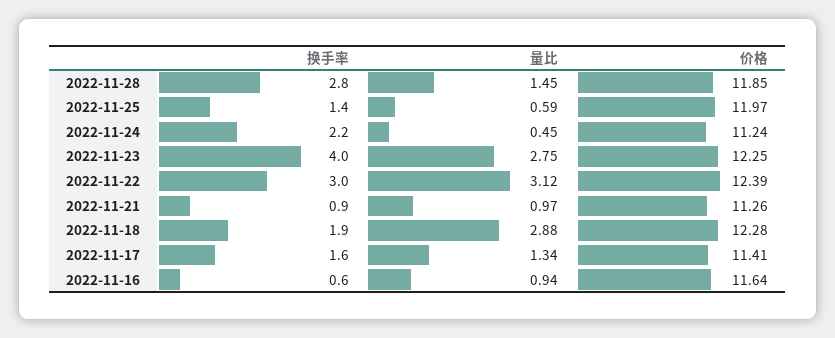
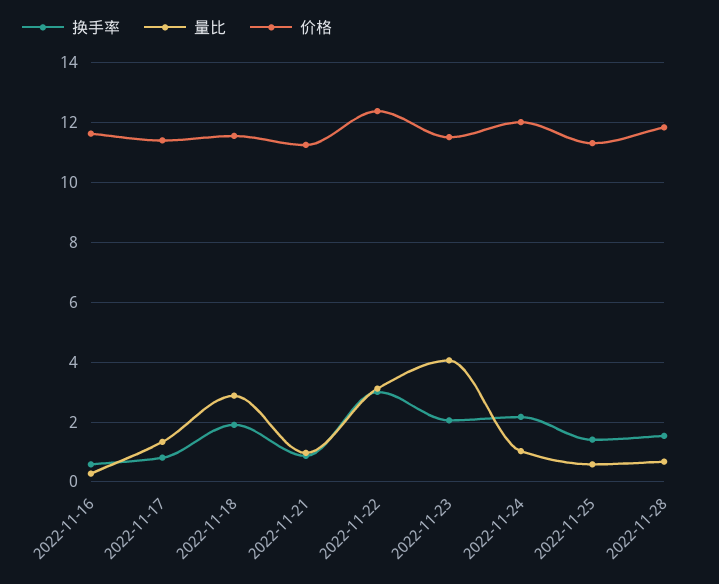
  {
    "换手率": {
-     "2022-11-28": 2.8,
+     "2022-11-28": 1.5,
      "2022-11-25": 1.4,
      "2022-11-24": 2.2,
-     "2022-11-23": 4,
+     "2022-11-23": 2,
      "2022-11-22": 3,
      "2022-11-21": 0.9,
      "2022-11-18": 1.9,
-     "2022-11-17": 1.6,
+     "2022-11-17": 0.75,
      "2022-11-16": 0.6
    },
    "量比": {
-     "2022-11-28": 1.45,
+     "2022-11-28": 0.75,
      "2022-11-25": 0.59,
-     "2022-11-24": 0.45,
+     "2022-11-24": 1,
-     "2022-11-23": 2.75,
+     "2022-11-23": 4,
      "2022-11-22": 3.12,
      "2022-11-21": 0.97,
      "2022-11-18": 2.88,
      "2022-11-17": 1.34,
-     "2022-11-16": 0.94
+     "2022-11-16": 0.25
    },
    "价格": {
      "2022-11-28": 11.85,
-     "2022-11-25": 11.97,
+     "2022-11-25": 11.25,
-     "2022-11-24": 11.24,
+     "2022-11-24": 12,
-     "2022-11-23": 12.25,
+     "2022-11-23": 11.5,
      "2022-11-22": 12.39,
      "2022-11-21": 11.26,
-     "2022-11-18": 12.28,
+     "2022-11-18": 11.5,
      "2022-11-17": 11.41,
      "2022-11-16": 11.64
    }
  }

